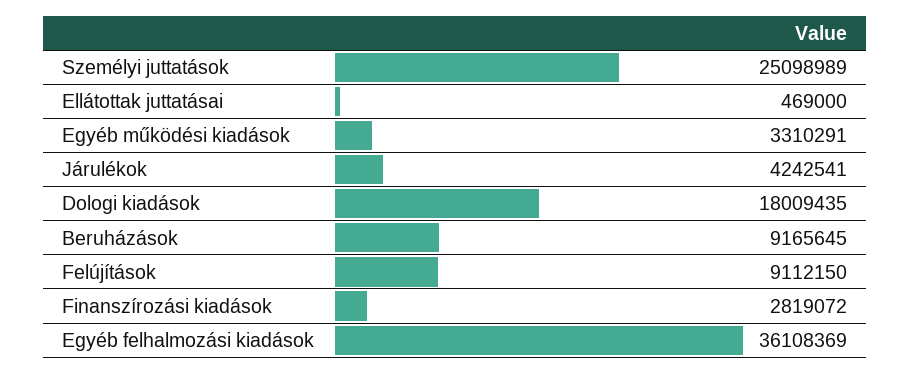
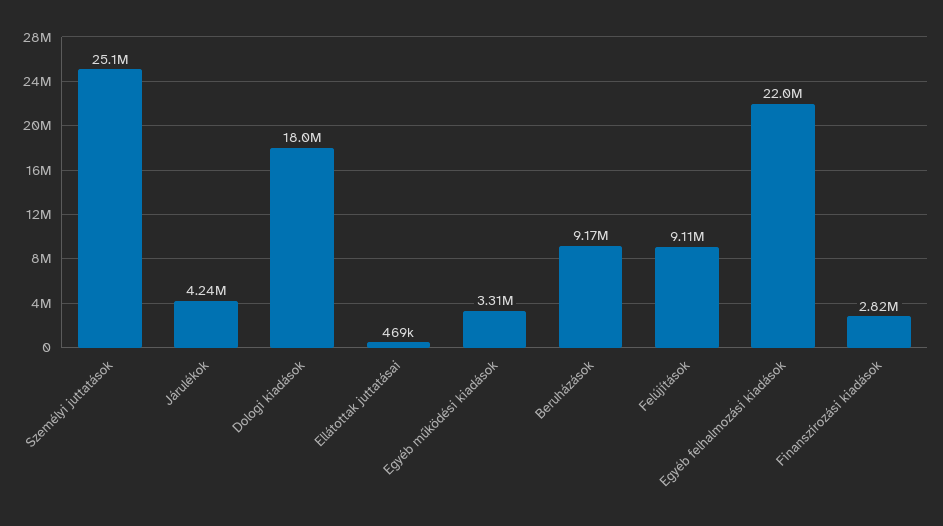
  {
    "Személyi juttatások": 25098989,
    "Ellátottak juttatásai": 469000,
    "Egyéb működési kiadások": 3310291,
    "Járulékok": 4242541,
    "Dologi kiadások": 18009435,
    "Beruházások": 9165645,
    "Felújítások": 9112150,
    "Finanszírozási kiadások": 2819072,
-   "Egyéb felhalmozási kiadások": 36108369
+   "Egyéb felhalmozási kiadások": 22000000
  }

